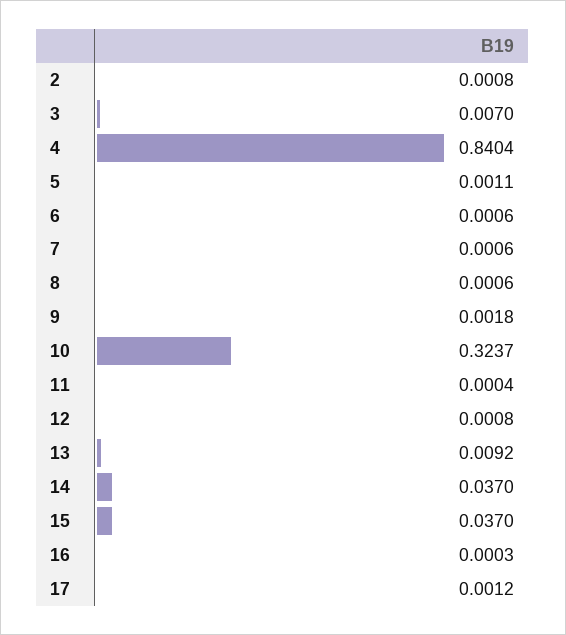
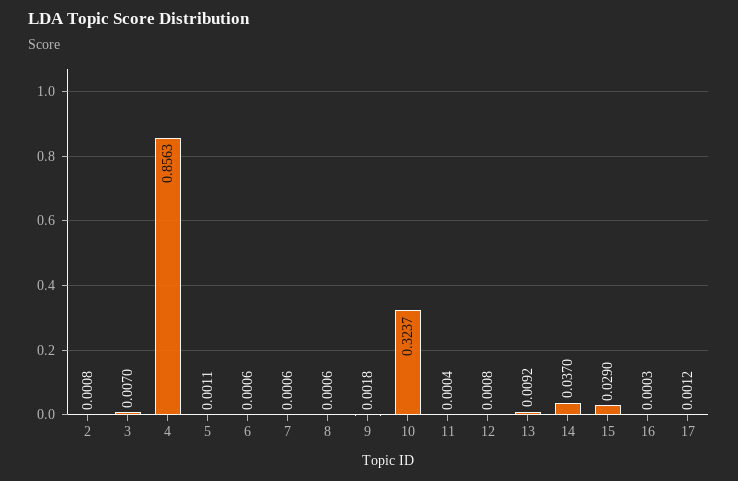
  {
    "2": 0.0008,
    "3": 0.007,
-   "4": 0.8404,
+   "4": 0.8563,
    "5": 0.0011,
    "6": 0.0006,
    "7": 0.0006,
    "8": 0.0006,
    "9": 0.0018,
    "10": 0.3237,
    "11": 0.0004,
    "12": 0.0008,
    "13": 0.0092,
    "14": 0.037,
-   "15": 0.037,
+   "15": 0.029,
    "16": 0.0003,
    "17": 0.0012
  }

